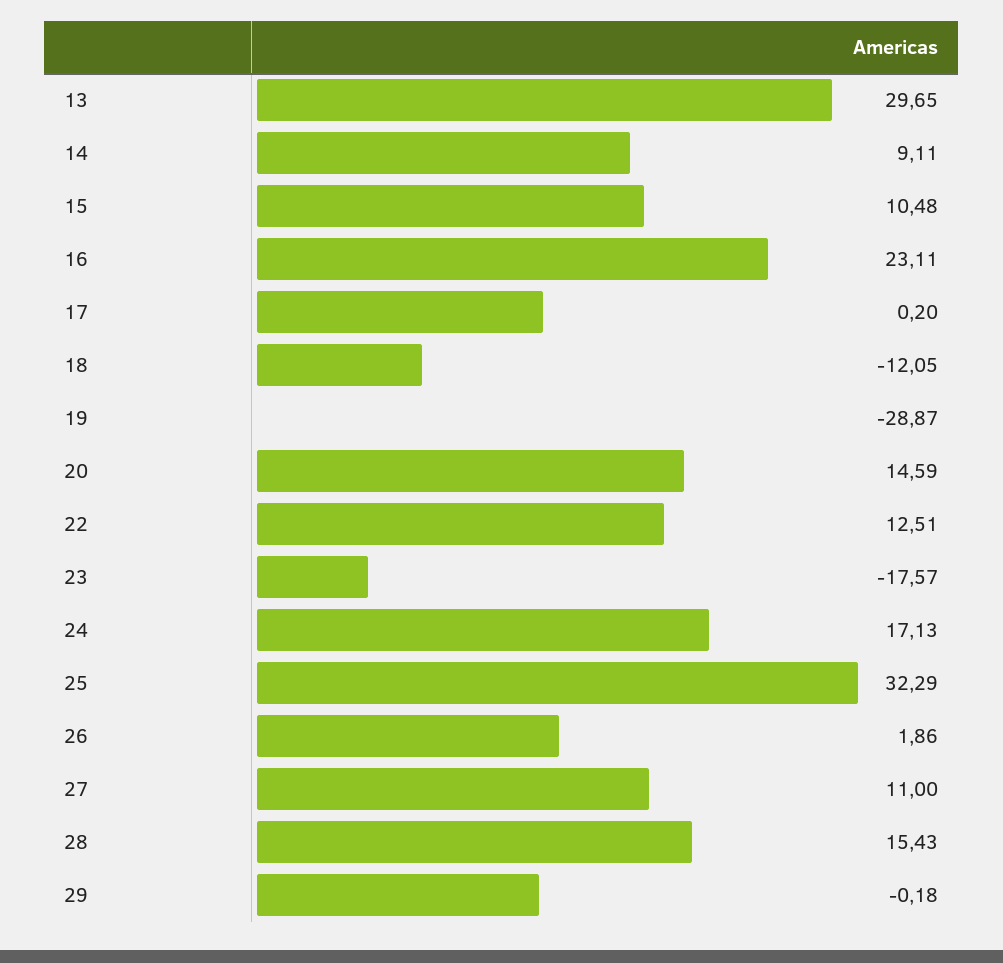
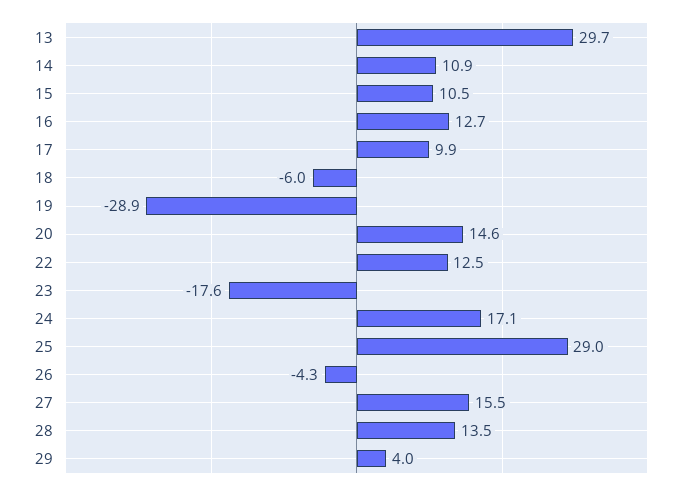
  {
    "13": 29.65,
-   "14": 9.11,
+   "14": 10.9,
    "15": 10.48,
-   "16": 23.11,
+   "16": 12.7,
-   "17": 0.2,
+   "17": 9.9,
-   "18": -12.05,
+   "18": -6,
    "19": -28.87,
    "20": 14.59,
    "22": 12.51,
    "23": -17.57,
    "24": 17.13,
-   "25": 32.29,
+   "25": 29,
-   "26": 1.86,
+   "26": -4.3,
-   "27": 11,
+   "27": 15.5,
-   "28": 15.43,
+   "28": 13.5,
-   "29": -0.18
+   "29": 4
  }

